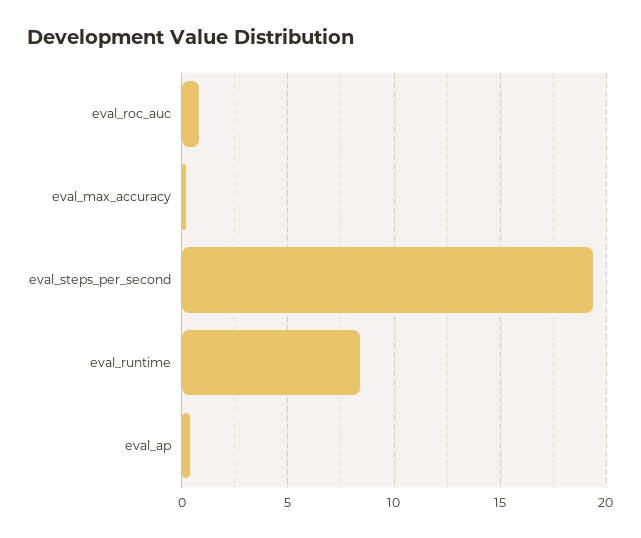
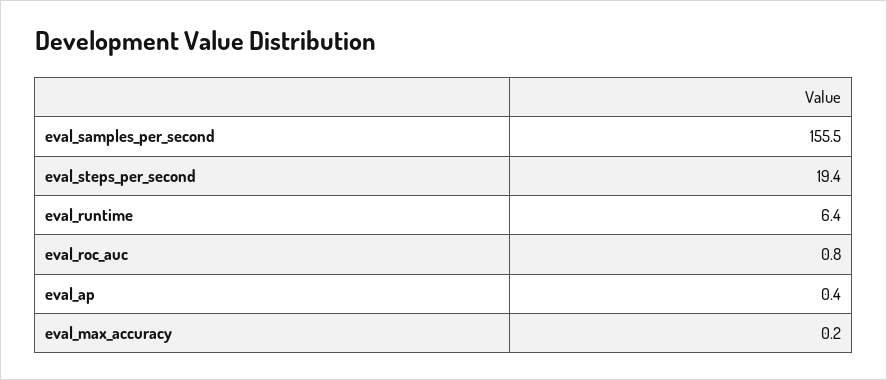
  {
    "eval_roc_auc": 0.8,
    "eval_max_accuracy": 0.2,
    "eval_steps_per_second": 19.4,
-   "eval_runtime": 8.5,
+   "eval_runtime": 6.4,
-   "eval_ap": 0.4
+   "eval_ap": 0.4,
+   "eval_samples_per_second": 155.5
  }

